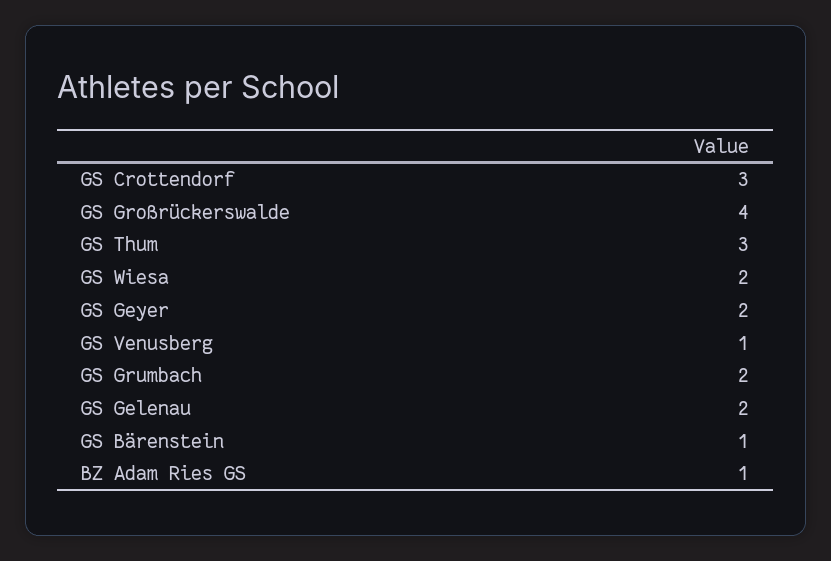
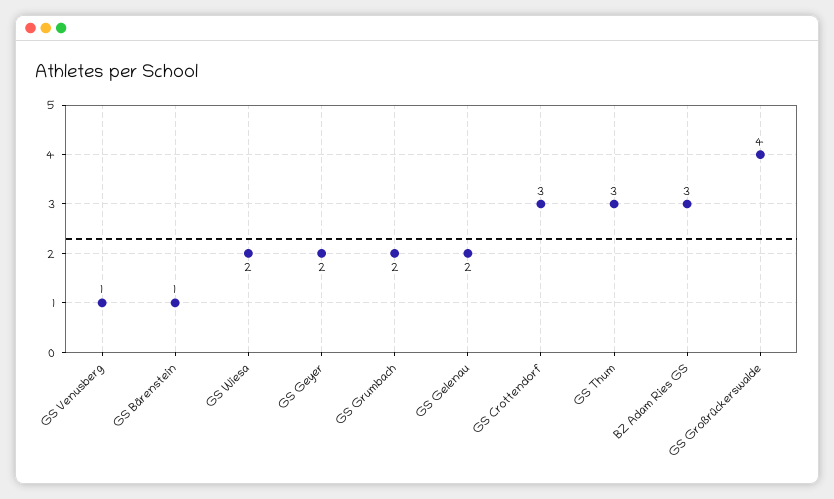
  {
    "GS Crottendorf": 3,
    "GS Großrückerswalde": 4,
    "GS Thum": 3,
    "GS Wiesa": 2,
    "GS Geyer": 2,
    "GS Venusberg": 1,
    "GS Grumbach": 2,
    "GS Gelenau": 2,
    "GS Bärenstein": 1,
-   "BZ Adam Ries GS": 1
+   "BZ Adam Ries GS": 3
  }

